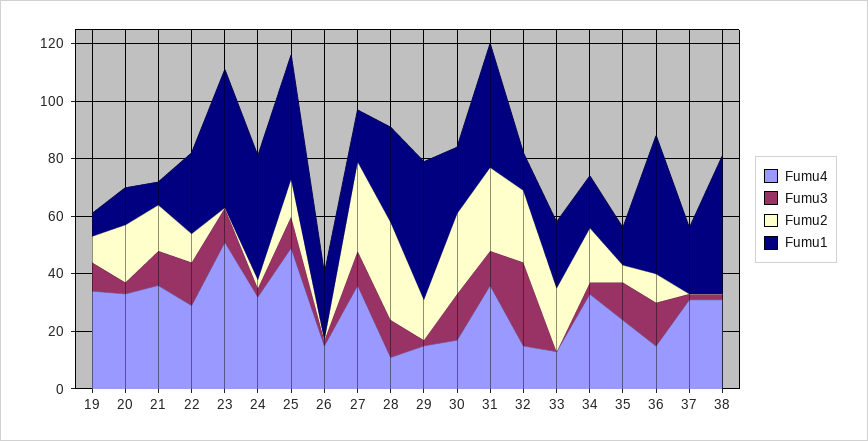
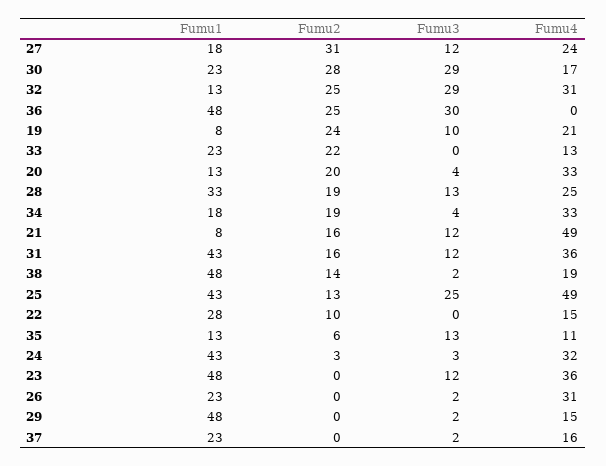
  {
    "Fumu4": {
-     "19": 35,
+     "19": 21,
      "20": 33,
-     "21": 35,
+     "21": 49,
-     "22": 30,
+     "22": 15,
-     "23": 50,
+     "23": 36,
      "24": 32,
      "25": 49,
-     "26": 15,
+     "26": 31,
-     "27": 35,
+     "27": 24,
-     "28": 10,
+     "28": 25,
      "29": 15,
      "30": 17,
      "31": 36,
-     "32": 15,
+     "32": 31,
      "33": 13,
      "34": 33,
-     "35": 25,
+     "35": 11,
-     "36": 15,
+     "36": 0,
-     "37": 30,
+     "37": 16,
-     "38": 30
+     "38": 19
    },
    "Fumu3": {
      "19": 10,
      "20": 4,
      "21": 12,
-     "22": 15,
+     "22": 0,
      "23": 12,
      "24": 3,
-     "25": 10,
+     "25": 25,
      "26": 2,
      "27": 12,
      "28": 13,
      "29": 2,
-     "30": 15,
+     "30": 29,
      "31": 12,
      "32": 29,
      "33": 0,
      "34": 4,
      "35": 13,
-     "36": 15,
+     "36": 30,
      "37": 2,
      "38": 2
    },
    "Fumu2": {
-     "19": 10,
+     "19": 24,
      "20": 20,
      "21": 16,
      "22": 10,
      "23": 0,
      "24": 3,
      "25": 13,
      "26": 0,
      "27": 31,
-     "28": 35,
+     "28": 19,
-     "29": 15,
+     "29": 0,
      "30": 28,
-     "31": 30,
+     "31": 16,
      "32": 25,
      "33": 22,
      "34": 19,
      "35": 6,
-     "36": 10,
+     "36": 25,
      "37": 0,
-     "38": 0
+     "38": 14
    },
    "Fumu1": {
      "19": 8,
      "20": 13,
      "21": 8,
      "22": 28,
      "23": 48,
      "24": 43,
      "25": 43,
      "26": 23,
      "27": 18,
      "28": 33,
      "29": 48,
      "30": 23,
      "31": 43,
      "32": 13,
      "33": 23,
      "34": 18,
      "35": 13,
      "36": 48,
      "37": 23,
      "38": 48
    }
  }

